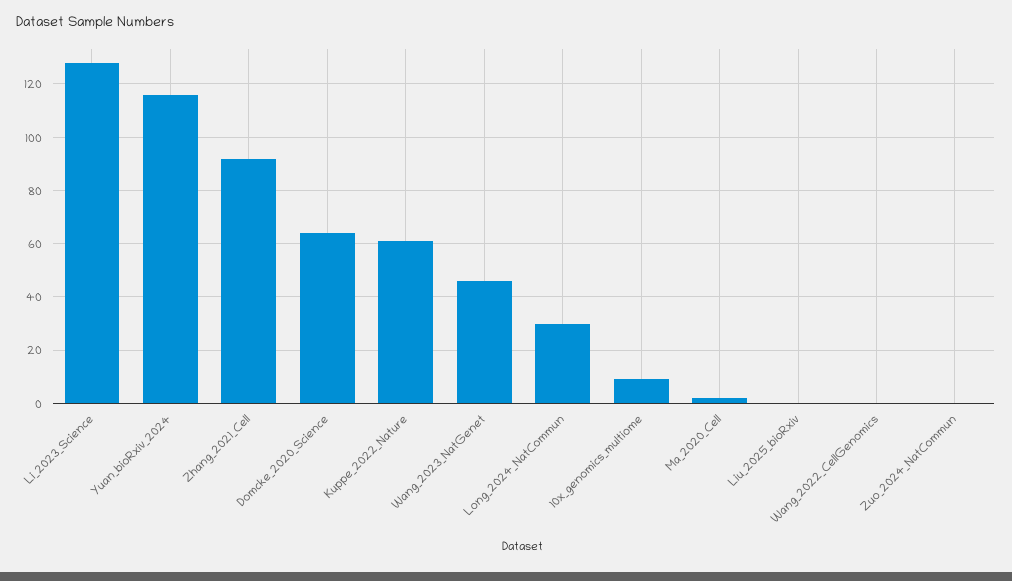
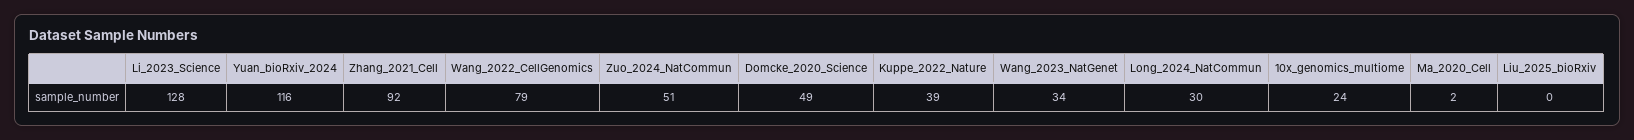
  {
    "Li_2023_Science": 128,
    "Yuan_bioRxiv_2024": 116,
    "Zhang_2021_Cell": 92,
-   "Domcke_2020_Science": 65,
+   "Domcke_2020_Science": 49,
-   "Kuppe_2022_Nature": 60,
+   "Kuppe_2022_Nature": 39,
-   "Wang_2023_NatGenet": 45,
+   "Wang_2023_NatGenet": 34,
    "Long_2024_NatCommun": 30,
-   "10x_genomics_multiome": 10,
+   "10x_genomics_multiome": 24,
    "Ma_2020_Cell": 2,
    "Liu_2025_bioRxiv": 0,
-   "Wang_2022_CellGenomics": 0,
+   "Wang_2022_CellGenomics": 79,
-   "Zuo_2024_NatCommun": 0
+   "Zuo_2024_NatCommun": 51
  }

